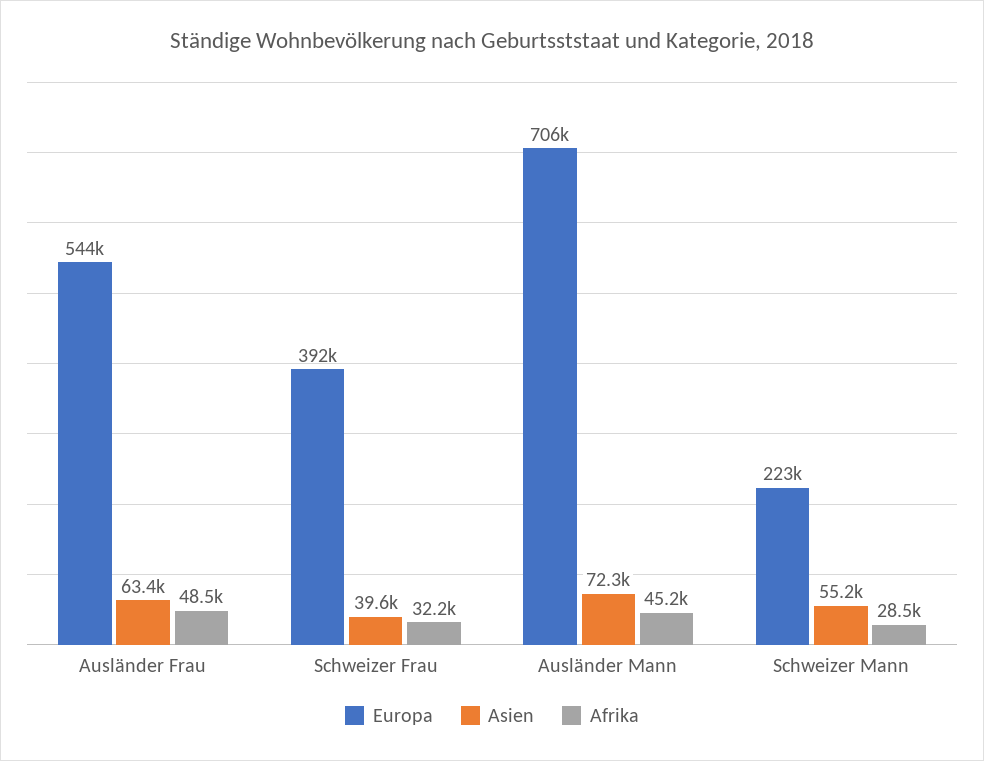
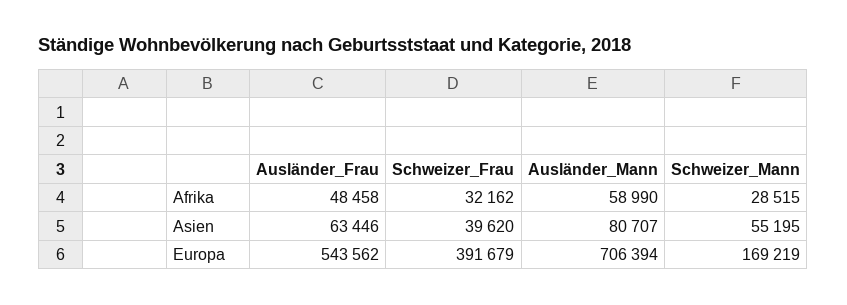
  {
    "Europa": {
      "Ausländer Frau": 543562,
      "Schweizer Frau": 391679,
      "Ausländer Mann": 706394,
-     "Schweizer Mann": 223000
+     "Schweizer Mann": 169219
    },
    "Asien": {
      "Ausländer Frau": 63446,
      "Schweizer Frau": 39620,
-     "Ausländer Mann": 72300,
+     "Ausländer Mann": 80707,
      "Schweizer Mann": 55195
    },
    "Afrika": {
      "Ausländer Frau": 48458,
      "Schweizer Frau": 32162,
-     "Ausländer Mann": 45200,
+     "Ausländer Mann": 58990,
      "Schweizer Mann": 28515
    }
  }

